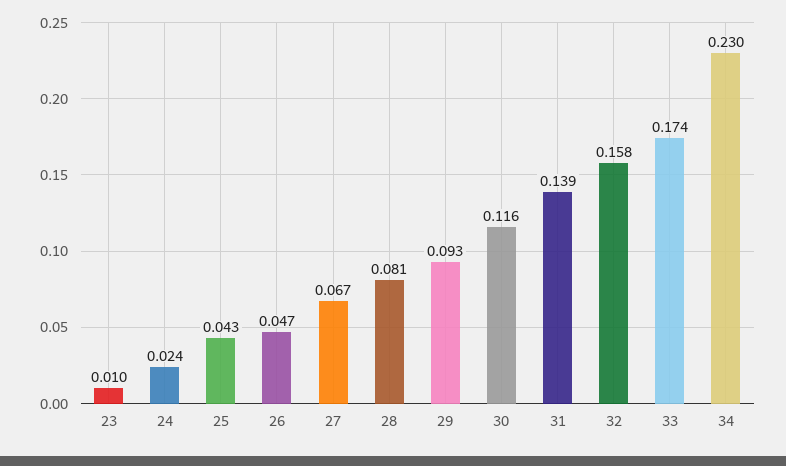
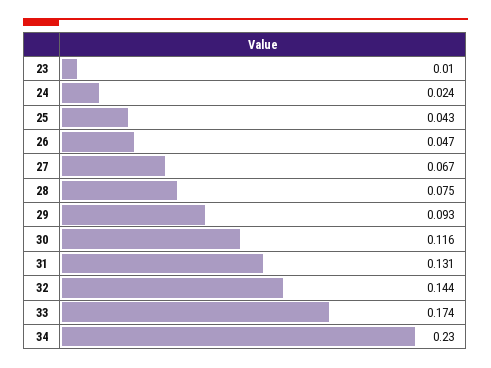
  {
    "23": 0.01,
    "24": 0.024,
    "25": 0.043,
    "26": 0.047,
    "27": 0.067,
-   "28": 0.081,
+   "28": 0.075,
    "29": 0.093,
    "30": 0.116,
-   "31": 0.139,
+   "31": 0.131,
-   "32": 0.158,
+   "32": 0.144,
    "33": 0.174,
    "34": 0.23
  }

